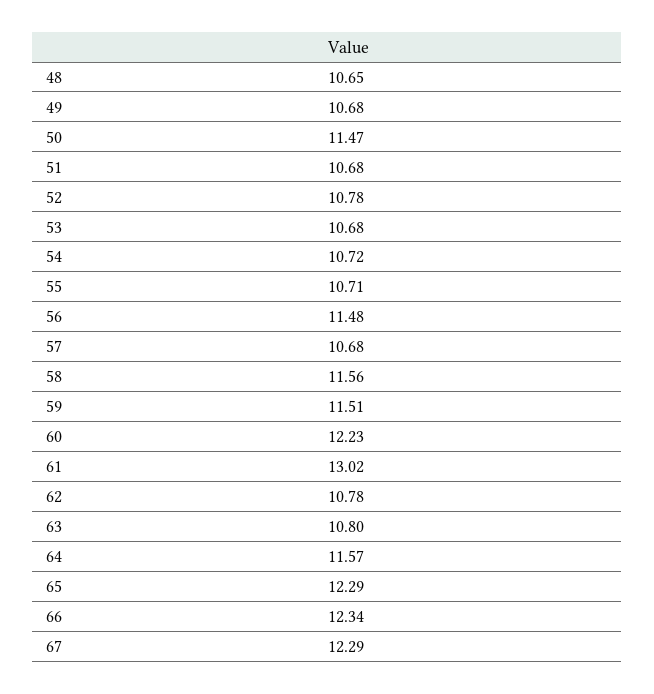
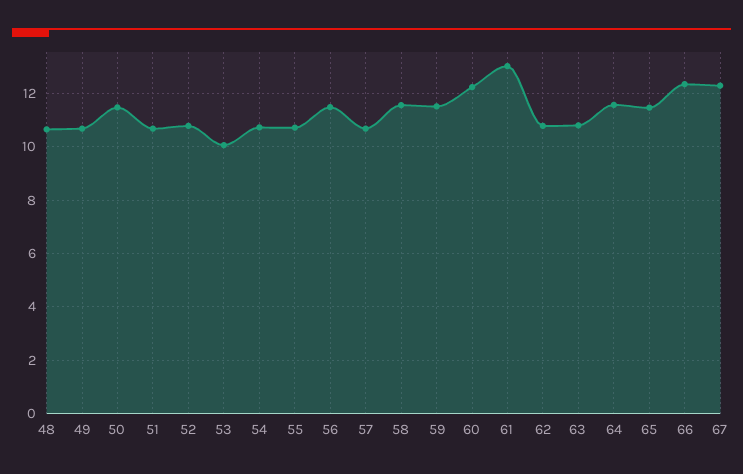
  {
    "48": 10.65,
    "49": 10.68,
    "50": 11.47,
    "51": 10.68,
    "52": 10.78,
-   "53": 10.68,
+   "53": 10,
    "54": 10.72,
    "55": 10.71,
    "56": 11.48,
    "57": 10.68,
    "58": 11.56,
    "59": 11.51,
    "60": 12.23,
    "61": 13.02,
    "62": 10.78,
    "63": 10.8,
    "64": 11.57,
-   "65": 12.29,
+   "65": 11.5,
    "66": 12.34,
    "67": 12.29
  }

